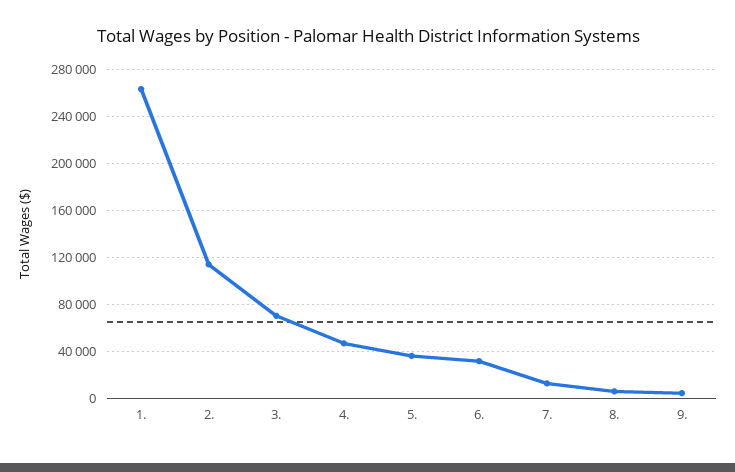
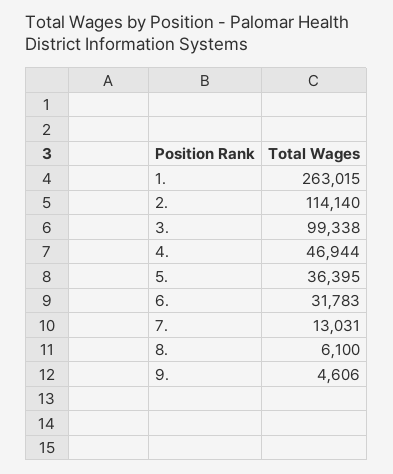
  {
    "1.": 263015,
    "2.": 114140,
-   "3.": 70000,
+   "3.": 99338,
    "4.": 46944,
    "5.": 36395,
    "6.": 31783,
    "7.": 13031,
    "8.": 6100,
    "9.": 4606
  }

